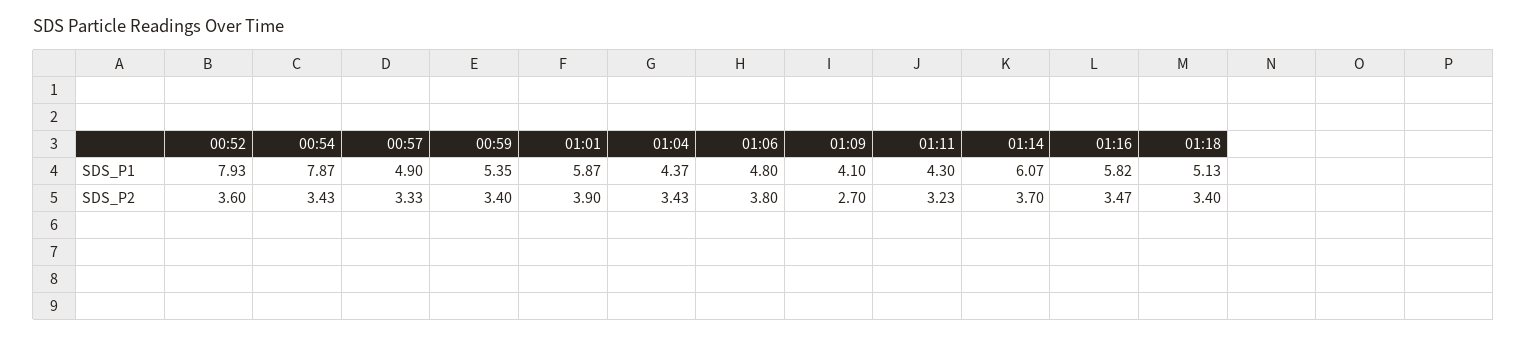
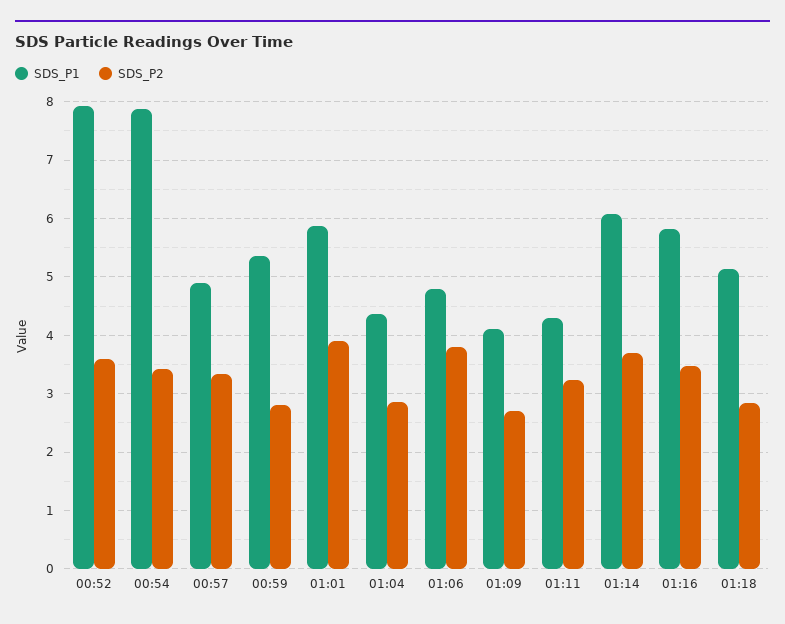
  {
    "SDS_P1": {
      "00:52": 7.93,
      "00:54": 7.87,
      "00:57": 4.9,
      "00:59": 5.35,
      "01:01": 5.87,
      "01:04": 4.37,
      "01:06": 4.8,
      "01:09": 4.1,
      "01:11": 4.3,
      "01:14": 6.07,
      "01:16": 5.82,
      "01:18": 5.13
    },
    "SDS_P2": {
      "00:52": 3.6,
      "00:54": 3.43,
      "00:57": 3.33,
-     "00:59": 3.4,
+     "00:59": 2.8,
      "01:01": 3.9,
-     "01:04": 3.43,
+     "01:04": 2.8,
      "01:06": 3.8,
      "01:09": 2.7,
      "01:11": 3.23,
      "01:14": 3.7,
      "01:16": 3.47,
-     "01:18": 3.4
+     "01:18": 2.8
    }
  }

